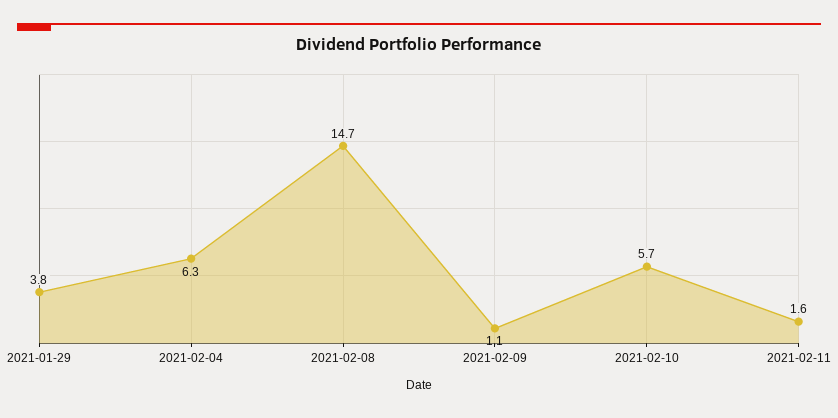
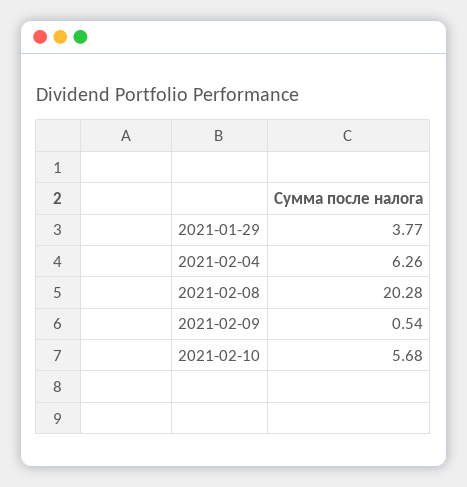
  {
    "2021-01-29": 3.77,
    "2021-02-04": 6.26,
-   "2021-02-08": 14.7,
+   "2021-02-08": 20.28,
-   "2021-02-09": 1.1,
+   "2021-02-09": 0.54,
-   "2021-02-10": 5.68,
+   "2021-02-10": 5.68
-   "2021-02-11": 1.6
  }

